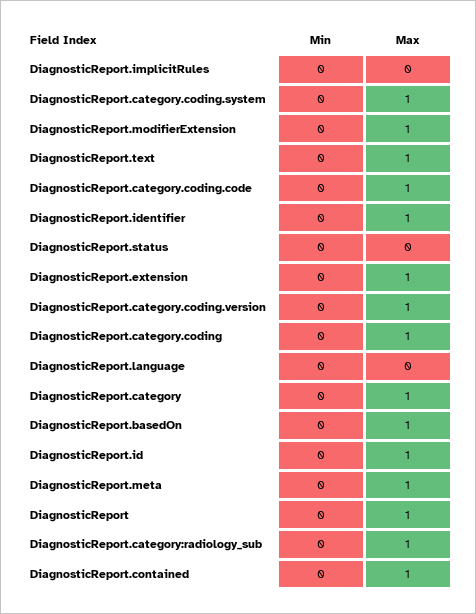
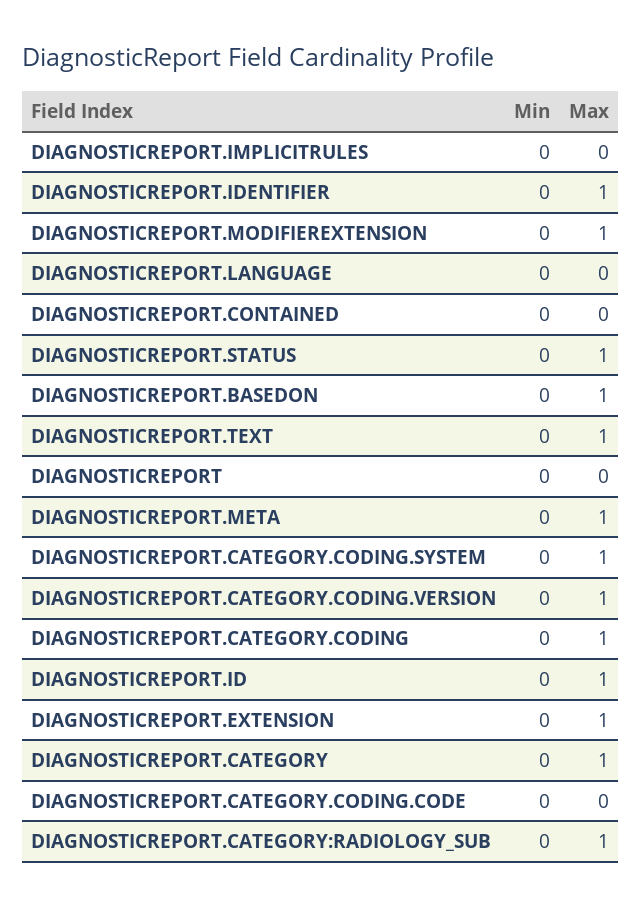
  {
    "Min": {
      "DiagnosticReport.implicitRules": 0,
      "DiagnosticReport.category.coding.system": 0,
      "DiagnosticReport.modifierExtension": 0,
      "DiagnosticReport.text": 0,
      "DiagnosticReport.category.coding.code": 0,
      "DiagnosticReport.identifier": 0,
      "DiagnosticReport.status": 0,
      "DiagnosticReport.extension": 0,
      "DiagnosticReport.category.coding.version": 0,
      "DiagnosticReport.category.coding": 0,
      "DiagnosticReport.language": 0,
      "DiagnosticReport.category": 0,
      "DiagnosticReport.basedOn": 0,
      "DiagnosticReport.id": 0,
      "DiagnosticReport.meta": 0,
      "DiagnosticReport": 0,
      "DiagnosticReport.category:radiology_sub": 0,
      "DiagnosticReport.contained": 0
    },
    "Max": {
      "DiagnosticReport.implicitRules": 0,
      "DiagnosticReport.category.coding.system": 1,
      "DiagnosticReport.modifierExtension": 1,
      "DiagnosticReport.text": 1,
-     "DiagnosticReport.category.coding.code": 1,
+     "DiagnosticReport.category.coding.code": 0,
      "DiagnosticReport.identifier": 1,
-     "DiagnosticReport.status": 0,
+     "DiagnosticReport.status": 1,
      "DiagnosticReport.extension": 1,
      "DiagnosticReport.category.coding.version": 1,
      "DiagnosticReport.category.coding": 1,
      "DiagnosticReport.language": 0,
      "DiagnosticReport.category": 1,
      "DiagnosticReport.basedOn": 1,
      "DiagnosticReport.id": 1,
      "DiagnosticReport.meta": 1,
-     "DiagnosticReport": 1,
+     "DiagnosticReport": 0,
      "DiagnosticReport.category:radiology_sub": 1,
-     "DiagnosticReport.contained": 1
+     "DiagnosticReport.contained": 0
    }
  }

